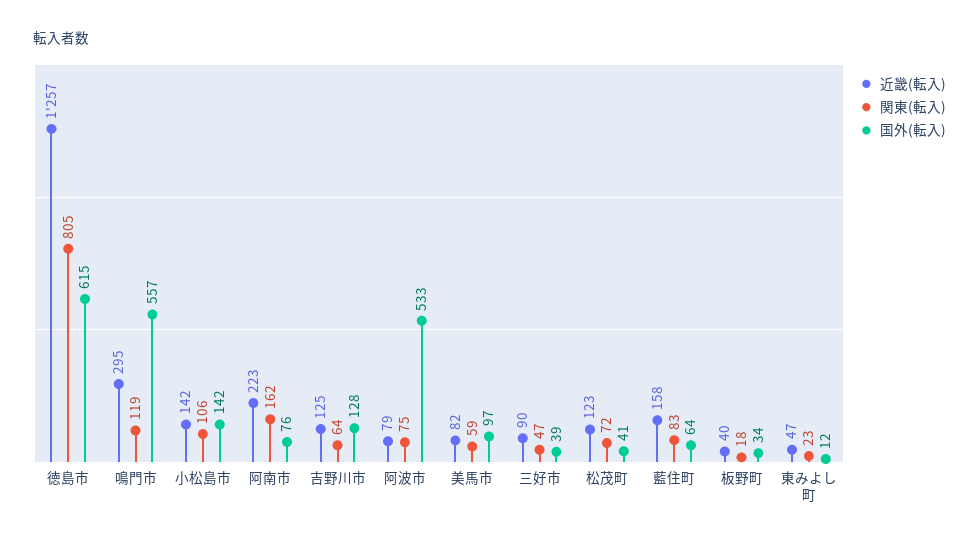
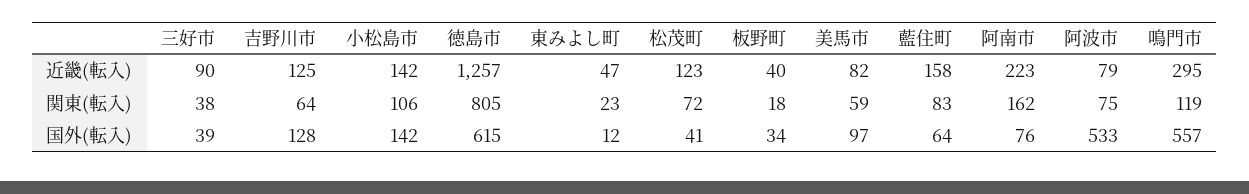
  {
    "近畿(転入)": {
      "徳島市": 1257,
      "鳴門市": 295,
      "小松島市": 142,
      "阿南市": 223,
      "吉野川市": 125,
      "阿波市": 79,
      "美馬市": 82,
      "三好市": 90,
      "松茂町": 123,
      "藍住町": 158,
      "板野町": 40,
      "東みよし町": 47
    },
    "関東(転入)": {
      "徳島市": 805,
      "鳴門市": 119,
      "小松島市": 106,
      "阿南市": 162,
      "吉野川市": 64,
      "阿波市": 75,
      "美馬市": 59,
-     "三好市": 47,
+     "三好市": 38,
      "松茂町": 72,
      "藍住町": 83,
      "板野町": 18,
      "東みよし町": 23
    },
    "国外(転入)": {
      "徳島市": 615,
      "鳴門市": 557,
      "小松島市": 142,
      "阿南市": 76,
      "吉野川市": 128,
      "阿波市": 533,
      "美馬市": 97,
      "三好市": 39,
      "松茂町": 41,
      "藍住町": 64,
      "板野町": 34,
      "東みよし町": 12
    }
  }

